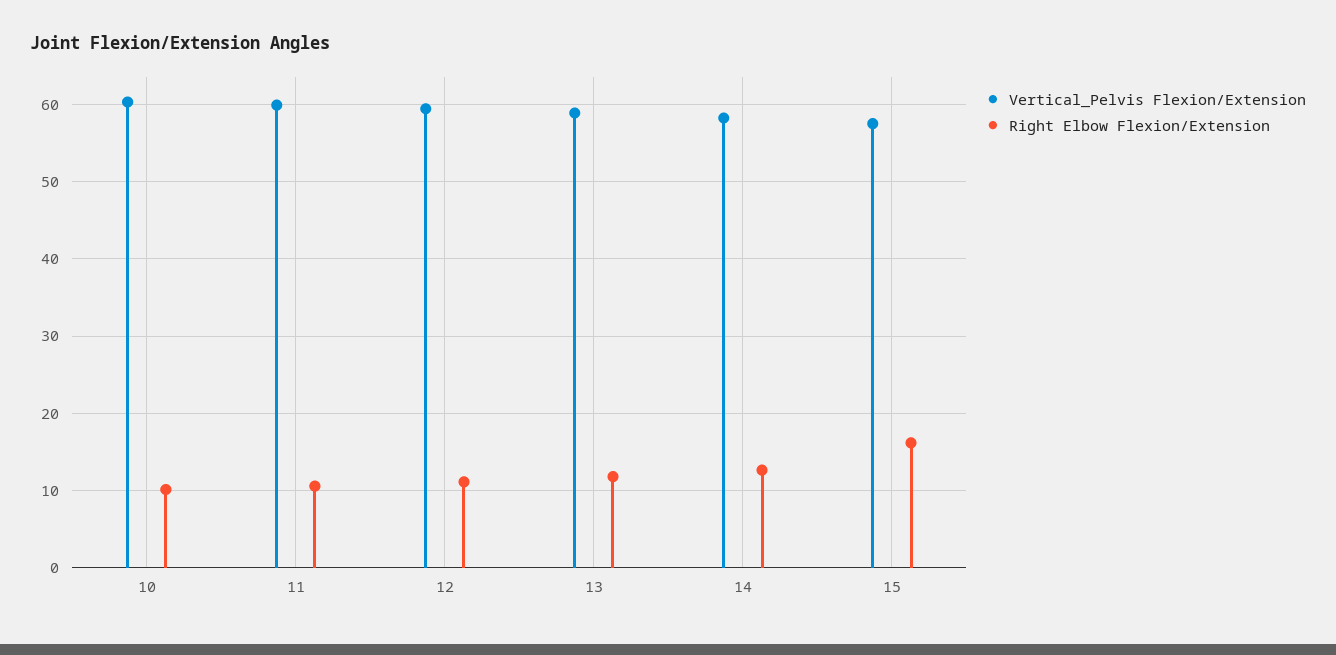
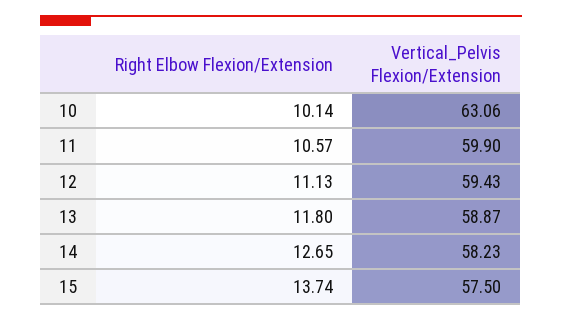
  {
    "Vertical_Pelvis Flexion/Extension": {
-     "10": 60,
+     "10": 63.06,
      "11": 59.9,
      "12": 59.43,
      "13": 58.87,
      "14": 58.23,
      "15": 57.5
    },
    "Right Elbow Flexion/Extension": {
      "10": 10.14,
      "11": 10.57,
      "12": 11.13,
      "13": 11.8,
      "14": 12.65,
-     "15": 16
+     "15": 13.74
    }
  }

